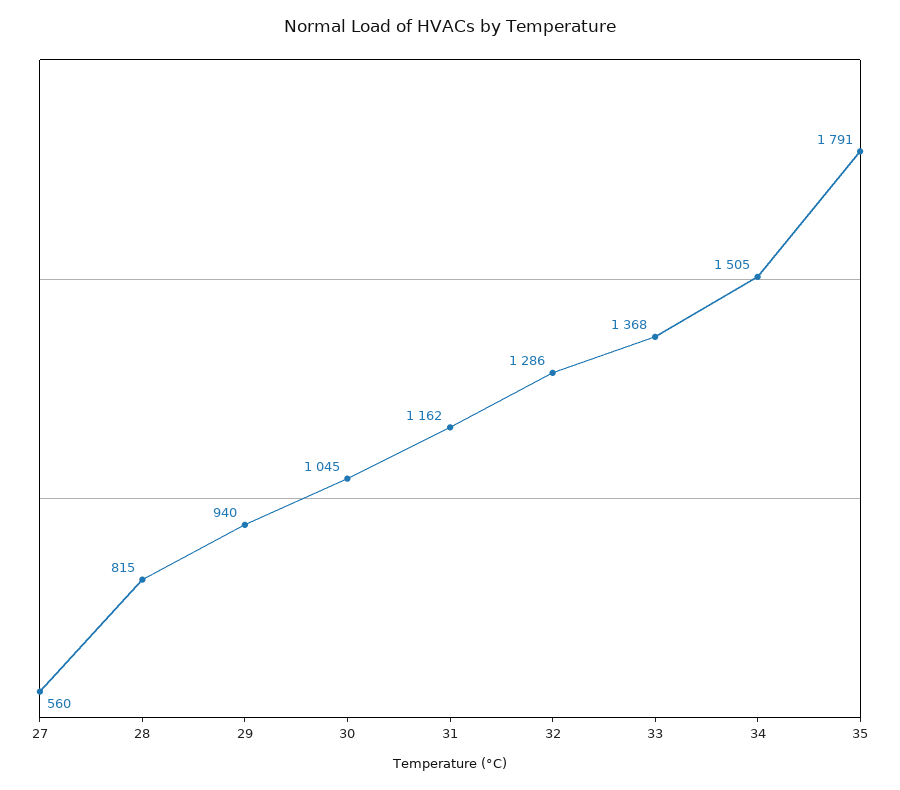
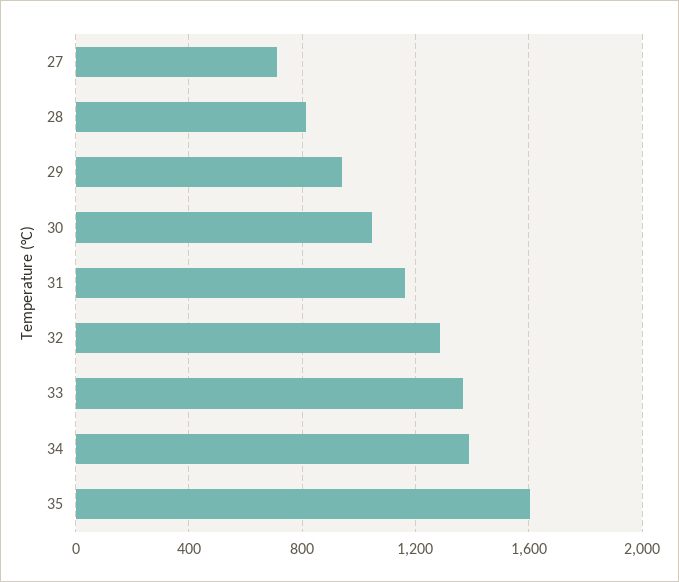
  {
-   "27": 560,
+   "27": 700,
    "28": 815,
    "29": 940,
    "30": 1045,
    "31": 1162,
    "32": 1286,
    "33": 1368,
-   "34": 1505,
+   "34": 1400,
-   "35": 1791
+   "35": 1600
  }

